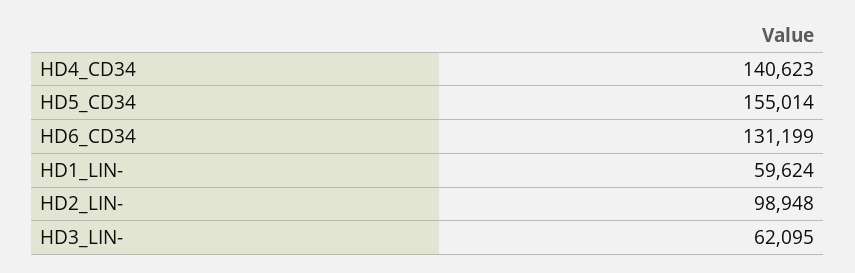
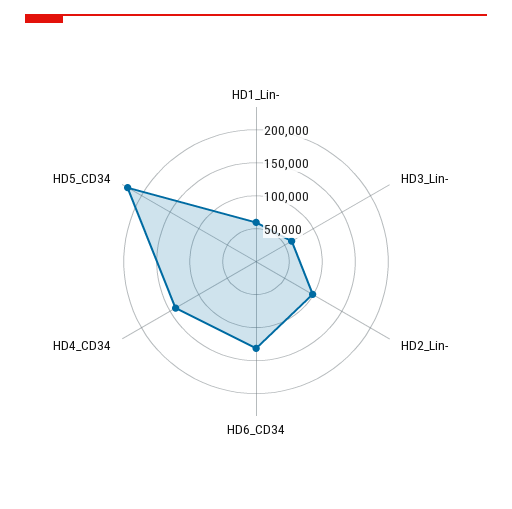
  {
    "HD4_CD34": 140623,
-   "HD5_CD34": 155014,
+   "HD5_CD34": 225000,
    "HD6_CD34": 131199,
    "HD1_LIN-": 59624,
    "HD2_LIN-": 98948,
    "HD3_LIN-": 62095
  }

